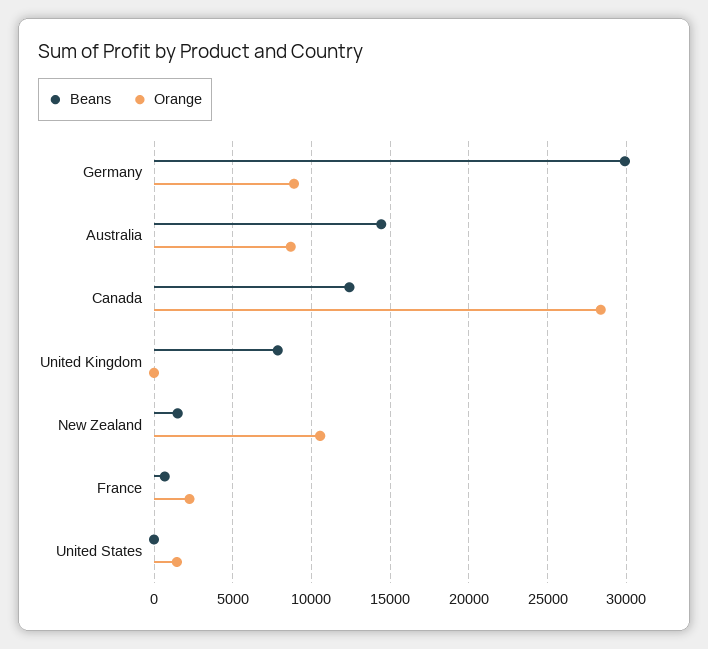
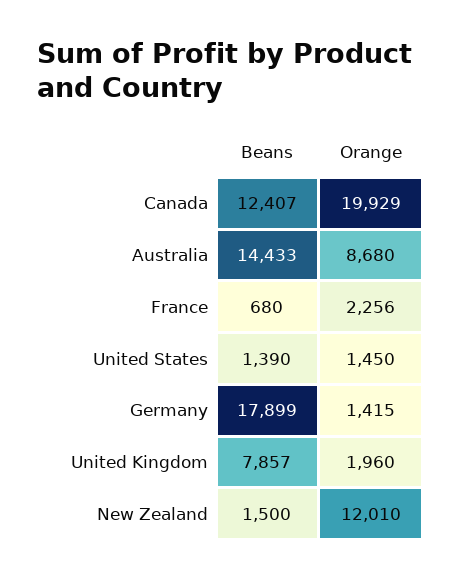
  {
    "Beans": {
-     "Germany": 30000,
+     "Germany": 17899,
      "Australia": 14433,
      "Canada": 12407,
      "United Kingdom": 7857,
      "New Zealand": 1500,
      "France": 680,
-     "United States": 0
+     "United States": 1390
    },
    "Orange": {
-     "Germany": 9000,
+     "Germany": 1415,
      "Australia": 8680,
-     "Canada": 28500,
+     "Canada": 19929,
-     "United Kingdom": 0,
+     "United Kingdom": 1960,
-     "New Zealand": 10500,
+     "New Zealand": 12010,
      "France": 2256,
      "United States": 1450
    }
  }

